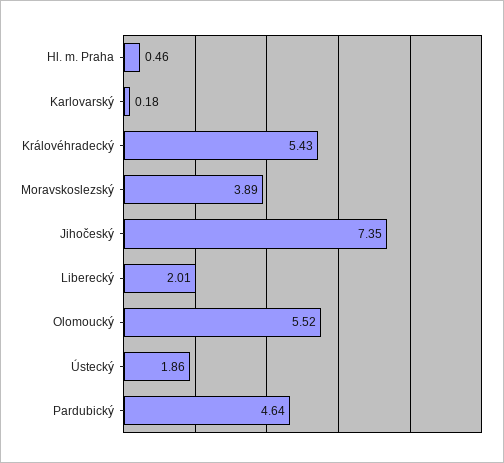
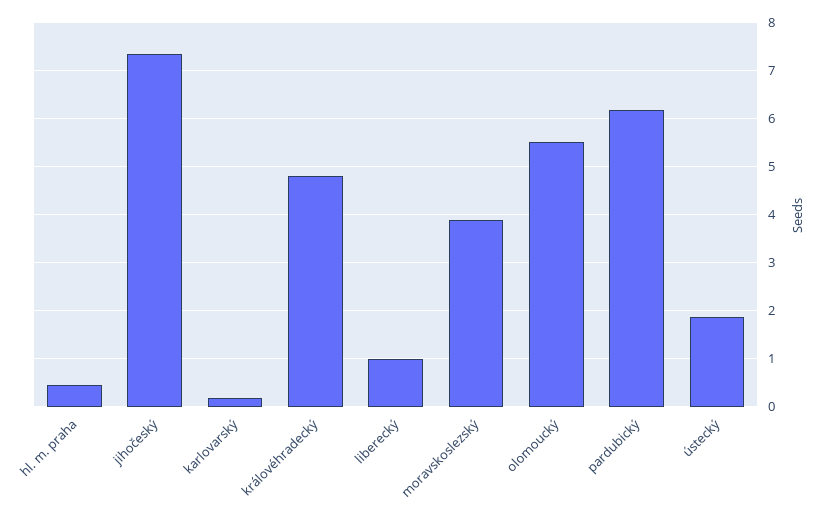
  {
    "Hl. m. Praha": 0.46,
    "Karlovarský": 0.18,
-   "Královéhradecký": 5.43,
+   "Královéhradecký": 4.8,
    "Moravskoslezský": 3.89,
    "Jihočeský": 7.35,
-   "Liberecký": 2.01,
+   "Liberecký": 1,
    "Olomoucký": 5.52,
    "Ústecký": 1.86,
-   "Pardubický": 4.64
+   "Pardubický": 6.2
  }

